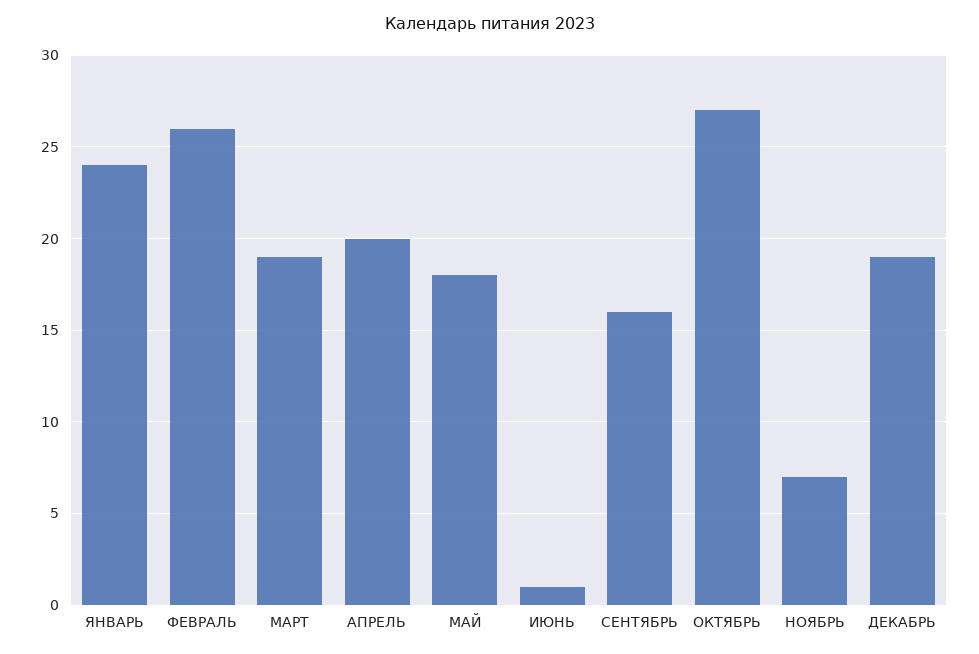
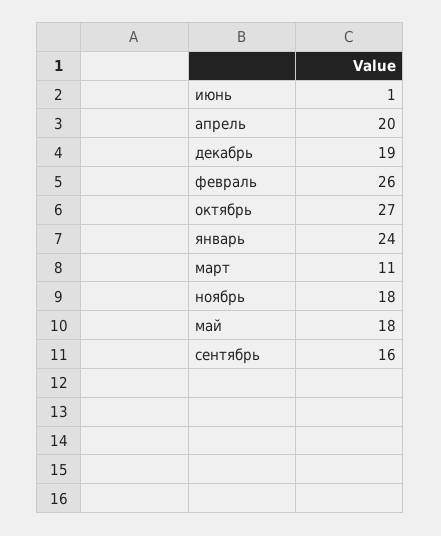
  {
    "ЯНВАРЬ": 24,
    "ФЕВРАЛЬ": 26,
-   "МАРТ": 19,
+   "МАРТ": 11,
    "АПРЕЛЬ": 20,
    "МАЙ": 18,
    "ИЮНЬ": 1,
    "СЕНТЯБРЬ": 16,
    "ОКТЯБРЬ": 27,
-   "НОЯБРЬ": 7,
+   "НОЯБРЬ": 18,
    "ДЕКАБРЬ": 19
  }

